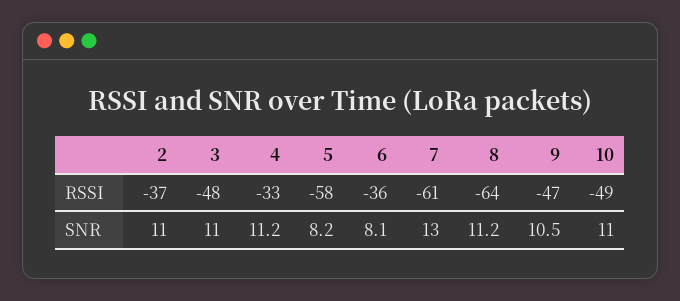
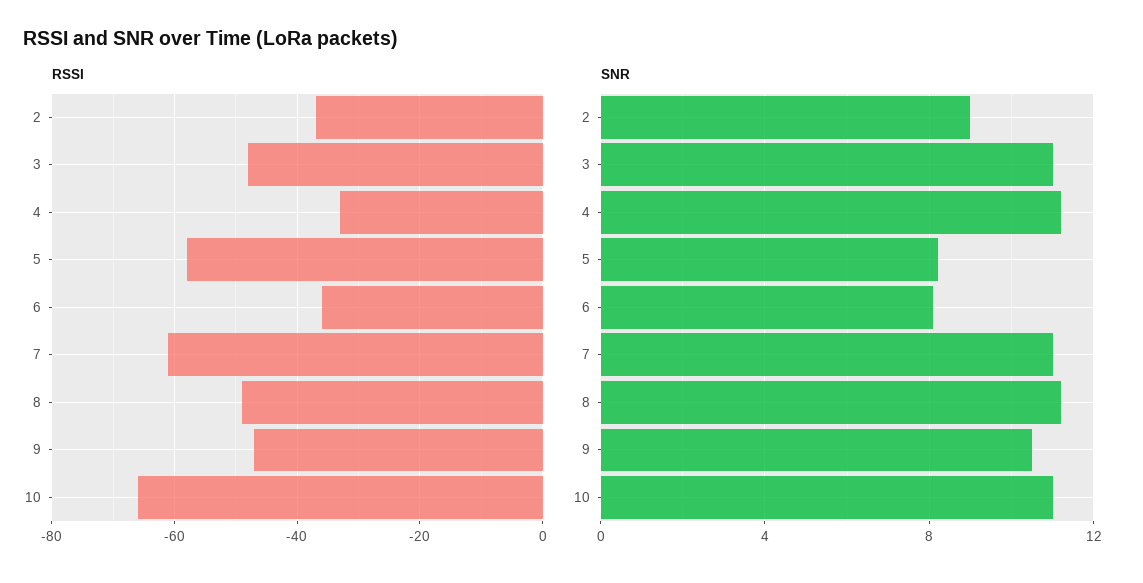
  {
    "RSSI": {
      "2": -37,
      "3": -48,
      "4": -33,
      "5": -58,
      "6": -36,
      "7": -61,
-     "8": -64,
+     "8": -50,
      "9": -47,
-     "10": -49
+     "10": -65
    },
    "SNR": {
-     "2": 11,
+     "2": 9,
      "3": 11,
      "4": 11.2,
      "5": 8.2,
      "6": 8.1,
-     "7": 13,
+     "7": 11,
      "8": 11.2,
      "9": 10.5,
      "10": 11
    }
  }

